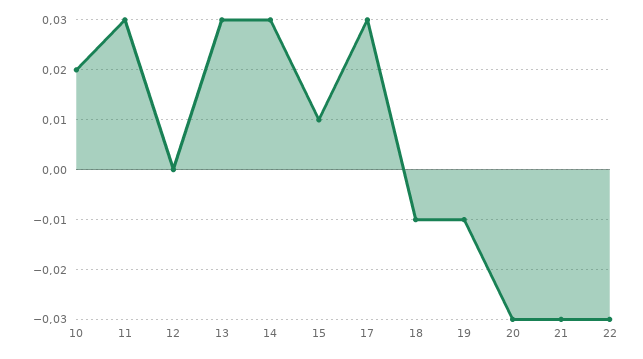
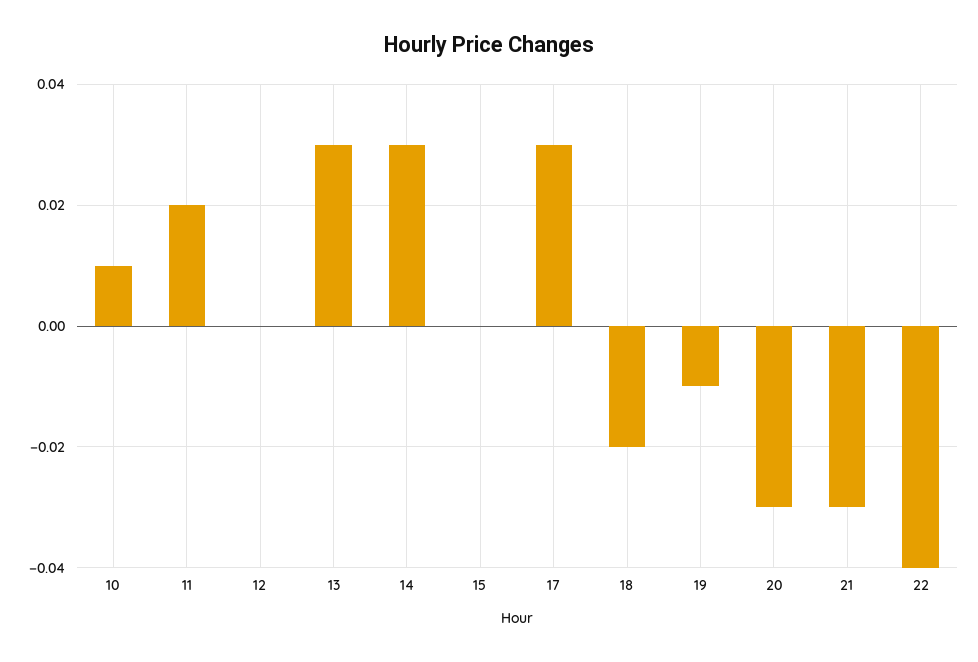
  {
-   "10": 0.02,
+   "10": 0.01,
-   "11": 0.03,
+   "11": 0.02,
    "12": 0,
    "13": 0.03,
    "14": 0.03,
-   "15": 0.01,
+   "15": 0,
    "17": 0.03,
-   "18": -0.01,
+   "18": -0.02,
    "19": -0.01,
    "20": -0.03,
    "21": -0.03,
-   "22": -0.03
+   "22": -0.04
  }

